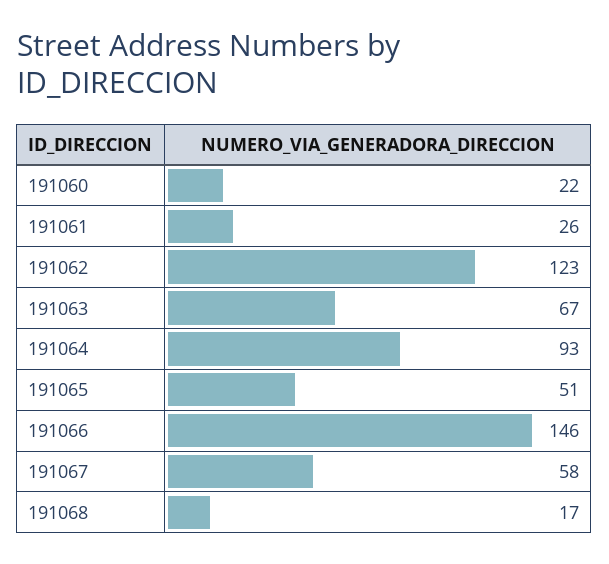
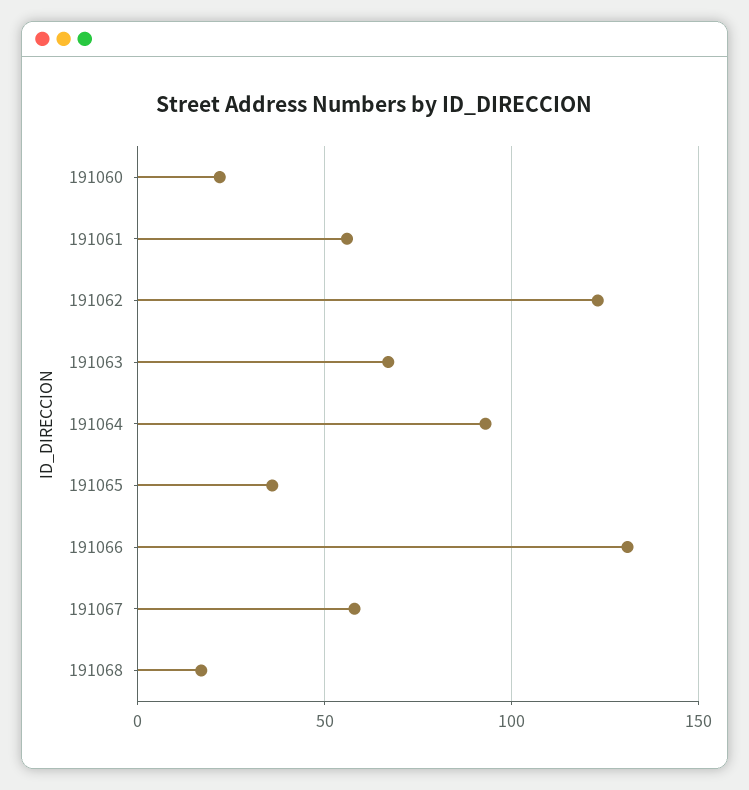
  {
    "191060": 22,
-   "191061": 26,
+   "191061": 55,
    "191062": 123,
    "191063": 67,
    "191064": 93,
-   "191065": 51,
+   "191065": 35,
-   "191066": 146,
+   "191066": 130,
    "191067": 58,
    "191068": 17
  }

